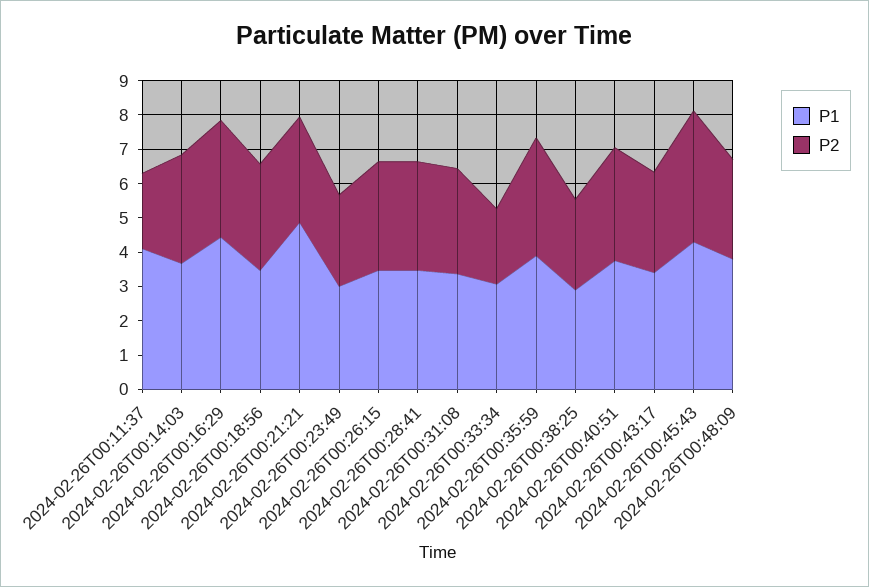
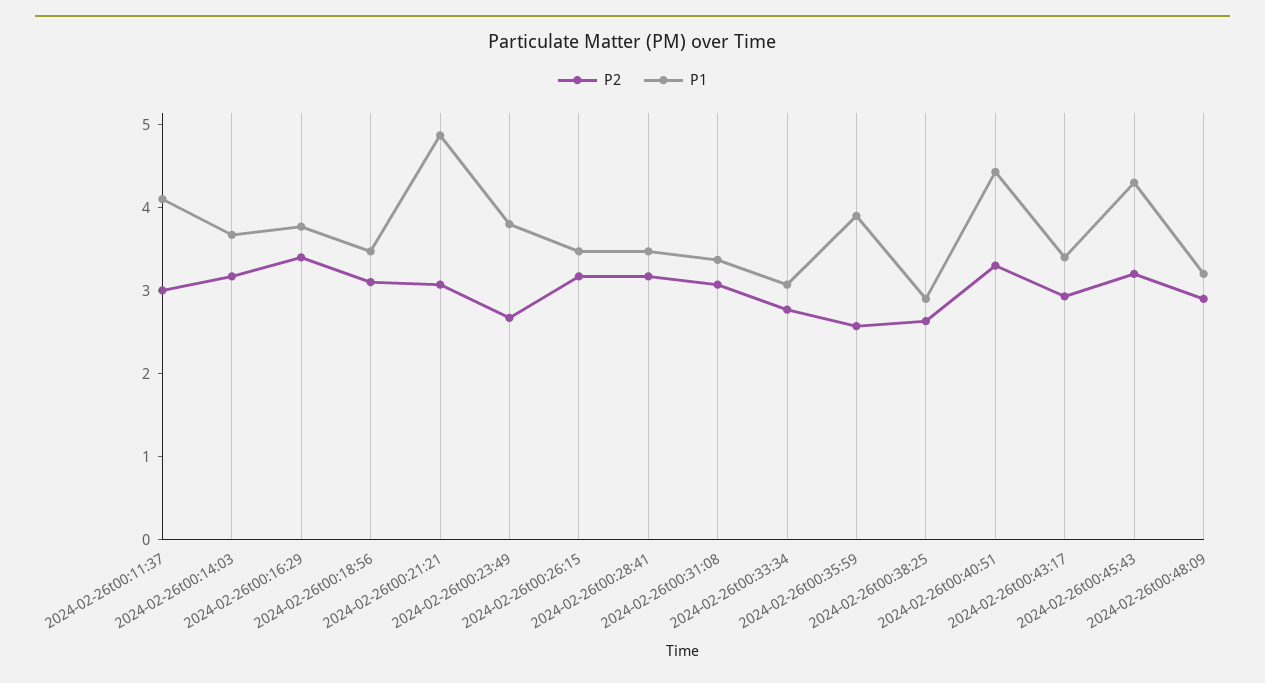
  {
    "P1": {
      "2024-02-26T00:11:37": 4.2,
      "2024-02-26T00:14:03": 3.6,
-     "2024-02-26T00:16:29": 4.5,
+     "2024-02-26T00:16:29": 3.8,
      "2024-02-26T00:18:56": 3.4,
      "2024-02-26T00:21:21": 4.8,
-     "2024-02-26T00:23:49": 3,
+     "2024-02-26T00:23:49": 3.8,
      "2024-02-26T00:26:15": 3.4,
      "2024-02-26T00:28:41": 3.4,
      "2024-02-26T00:31:08": 3.4,
      "2024-02-26T00:33:34": 3,
      "2024-02-26T00:35:59": 4,
      "2024-02-26T00:38:25": 3,
-     "2024-02-26T00:40:51": 3.75,
+     "2024-02-26T00:40:51": 4.4,
      "2024-02-26T00:43:17": 3.4,
      "2024-02-26T00:45:43": 4.4,
-     "2024-02-26T00:48:09": 3.75
+     "2024-02-26T00:48:09": 3.2
    },
    "P2": {
-     "2024-02-26T00:11:37": 2.25,
+     "2024-02-26T00:11:37": 3,
      "2024-02-26T00:14:03": 3.2,
      "2024-02-26T00:16:29": 3.4,
      "2024-02-26T00:18:56": 3.2,
      "2024-02-26T00:21:21": 3,
      "2024-02-26T00:23:49": 2.6,
      "2024-02-26T00:26:15": 3.2,
      "2024-02-26T00:28:41": 3.2,
      "2024-02-26T00:31:08": 3,
-     "2024-02-26T00:33:34": 2.25,
+     "2024-02-26T00:33:34": 2.8,
-     "2024-02-26T00:35:59": 3.5,
+     "2024-02-26T00:35:59": 2.6,
      "2024-02-26T00:38:25": 2.6,
      "2024-02-26T00:40:51": 3.4,
      "2024-02-26T00:43:17": 3,
-     "2024-02-26T00:45:43": 3.75,
+     "2024-02-26T00:45:43": 3.2,
      "2024-02-26T00:48:09": 3
    }
  }

